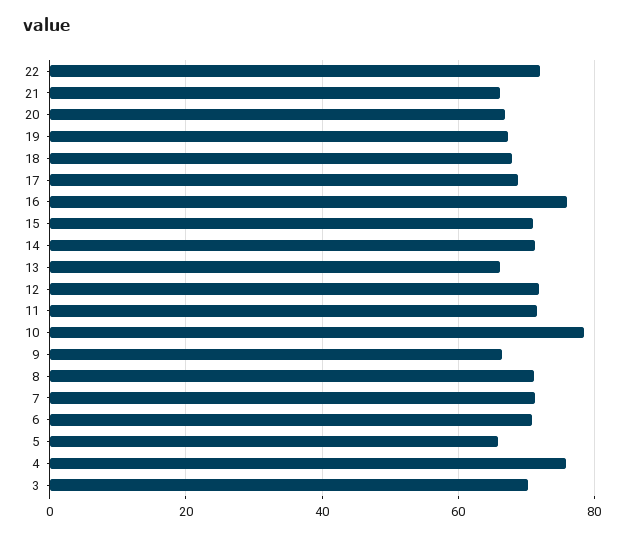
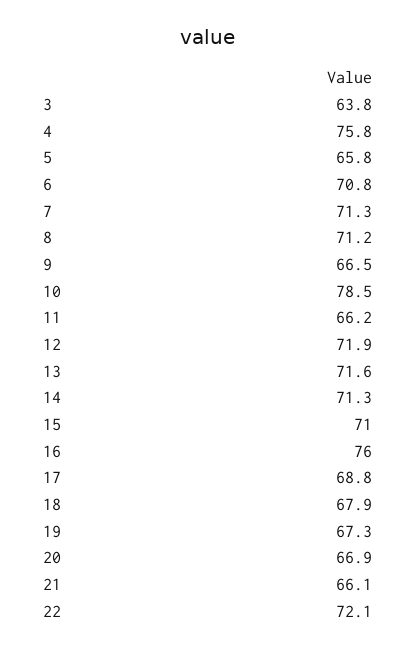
  {
    "22": 72.1,
    "21": 66.1,
    "20": 66.9,
    "19": 67.3,
    "18": 67.9,
    "17": 68.8,
    "16": 76,
    "15": 71,
    "14": 71.3,
-   "13": 66,
+   "13": 71.6,
    "12": 71.9,
-   "11": 72,
+   "11": 66.2,
    "10": 78.5,
    "9": 66.5,
    "8": 71.2,
    "7": 71.3,
    "6": 70.8,
    "5": 65.8,
    "4": 75.8,
-   "3": 70
+   "3": 63.8
  }

